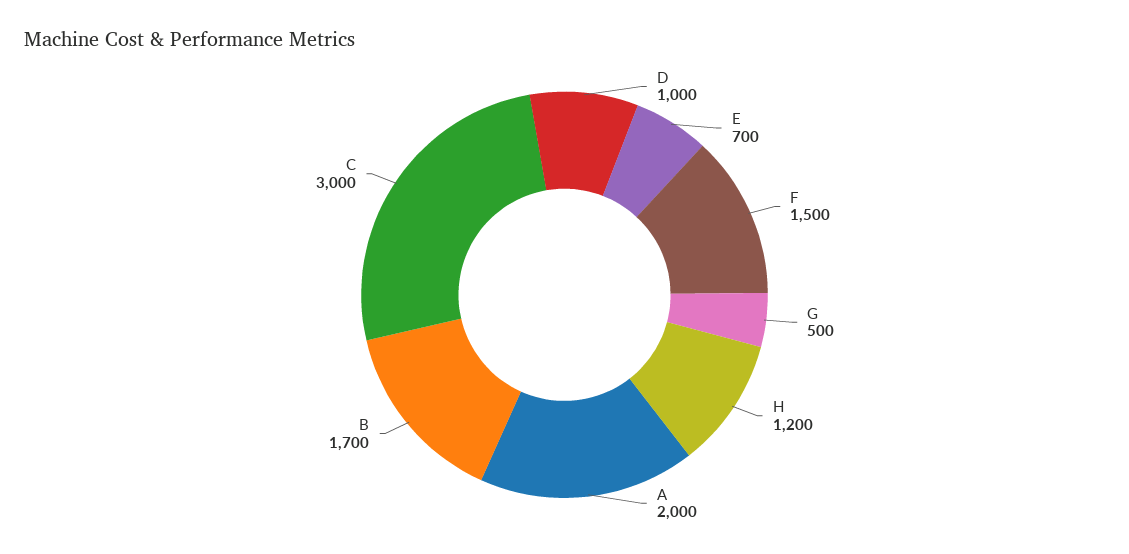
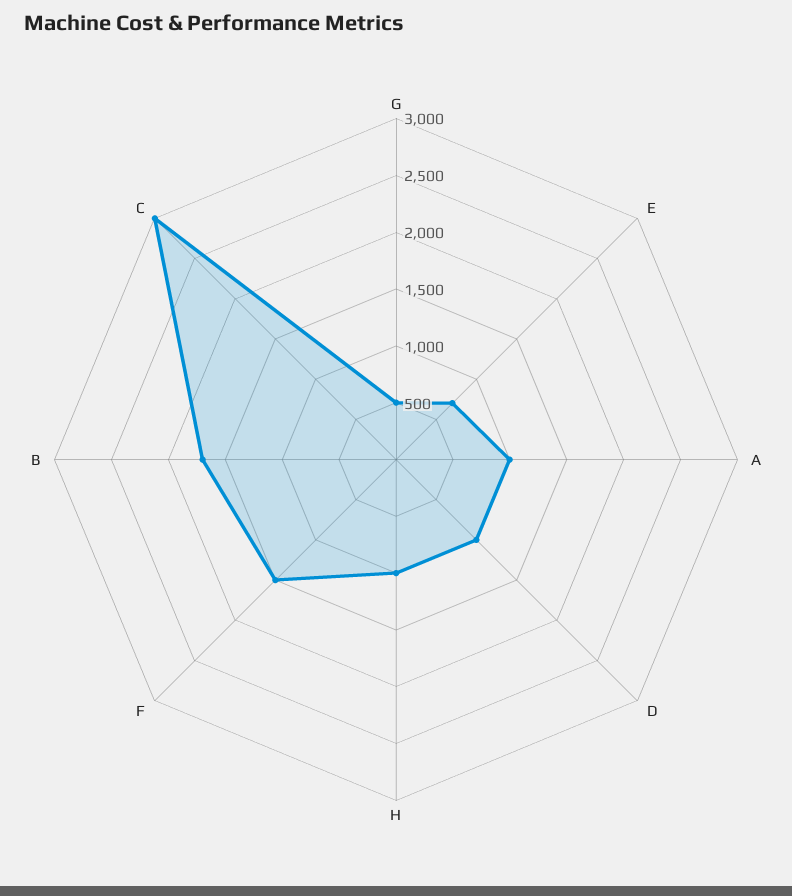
  {
    "D": 1000,
    "E": 700,
    "F": 1500,
    "G": 500,
-   "H": 1200,
+   "H": 1000,
-   "A": 2000,
+   "A": 1000,
    "B": 1700,
    "C": 3000
  }

